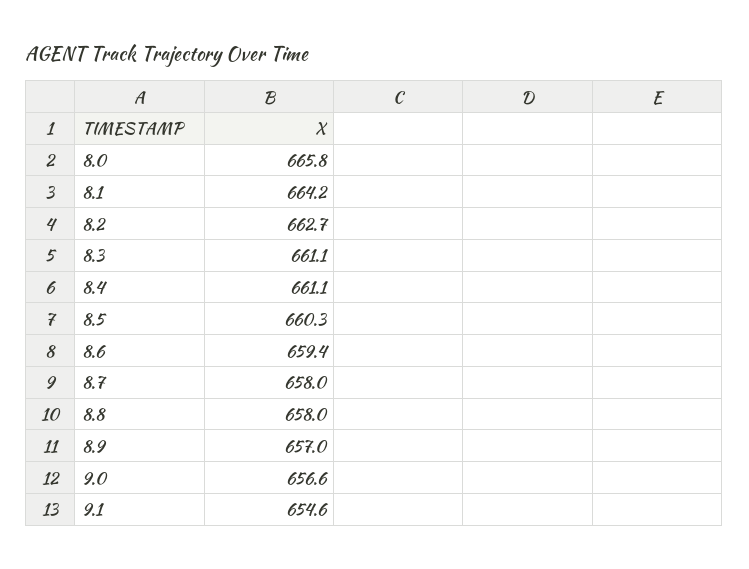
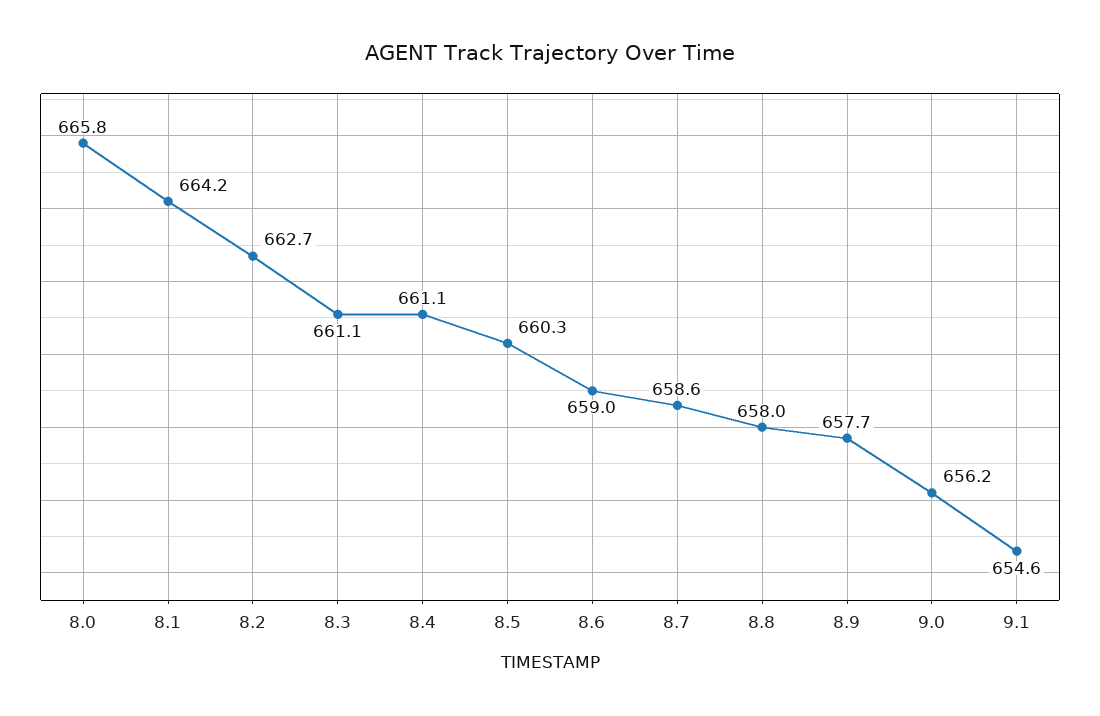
  {
    "8.0": 665.8,
    "8.1": 664.2,
    "8.2": 662.7,
    "8.3": 661.1,
    "8.4": 661.1,
    "8.5": 660.3,
-   "8.6": 659.4,
+   "8.6": 659,
-   "8.7": 658,
+   "8.7": 658.6,
    "8.8": 658,
-   "8.9": 657,
+   "8.9": 657.7,
-   "9.0": 656.6,
+   "9.0": 656.2,
    "9.1": 654.6
  }

